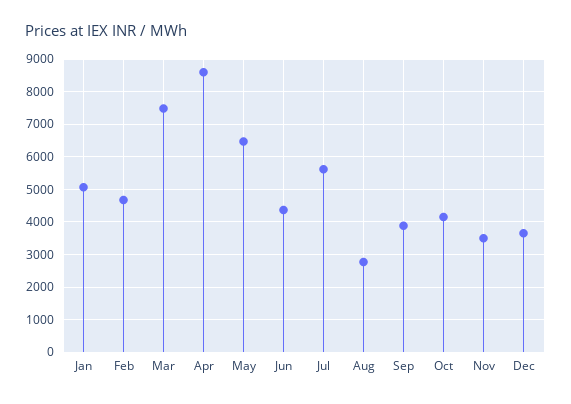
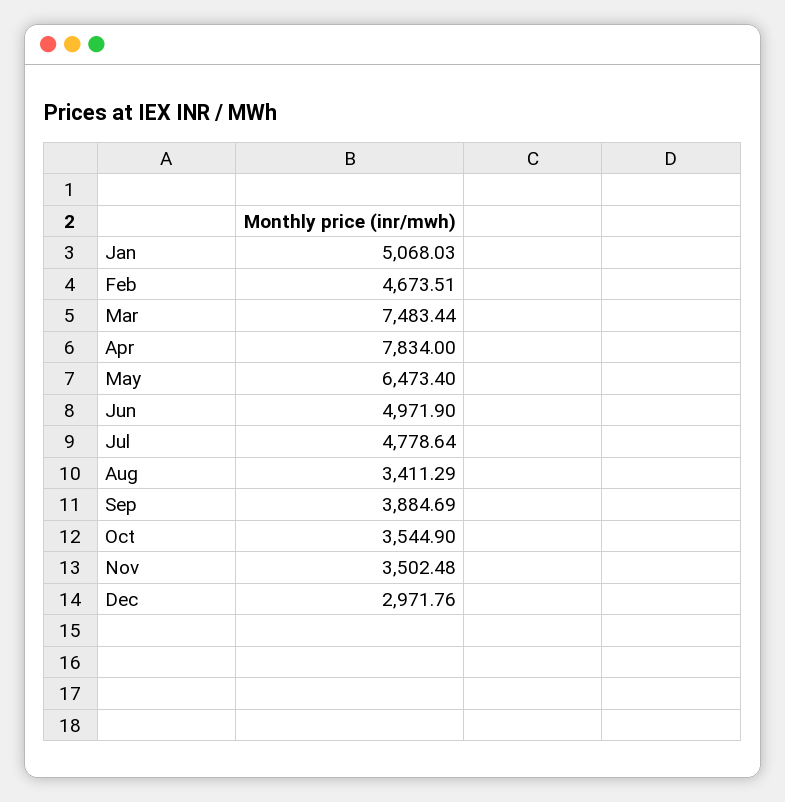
  {
    "Jan": 5068.03,
    "Feb": 4673.51,
    "Mar": 7483.44,
-   "Apr": 8600,
+   "Apr": 7834,
    "May": 6473.4,
-   "Jun": 4400,
+   "Jun": 4971.9,
-   "Jul": 5600,
+   "Jul": 4778.64,
-   "Aug": 2800,
+   "Aug": 3411.29,
    "Sep": 3884.69,
-   "Oct": 4200,
+   "Oct": 3544.9,
    "Nov": 3502.48,
-   "Dec": 3600
+   "Dec": 2971.76
  }

